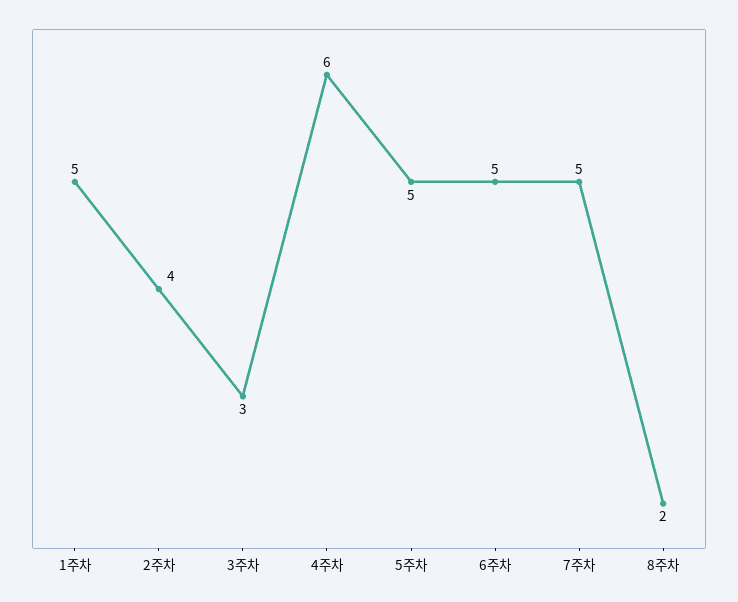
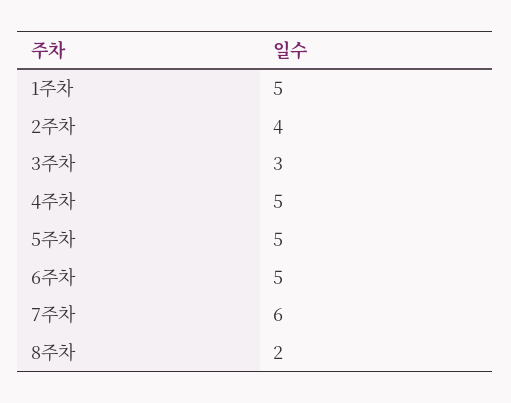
  {
    "1주차": 5,
    "2주차": 4,
    "3주차": 3,
-   "4주차": 6,
+   "4주차": 5,
    "5주차": 5,
    "6주차": 5,
-   "7주차": 5,
+   "7주차": 6,
    "8주차": 2
  }

